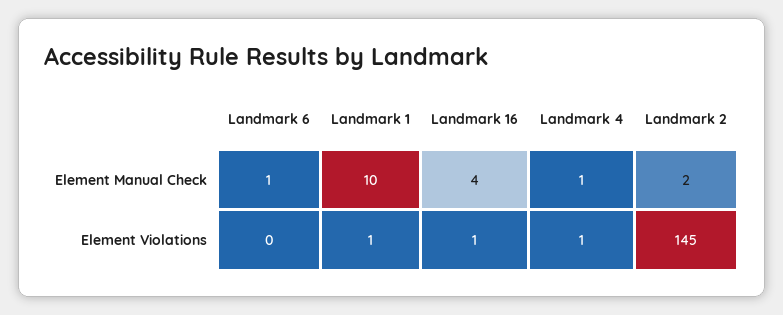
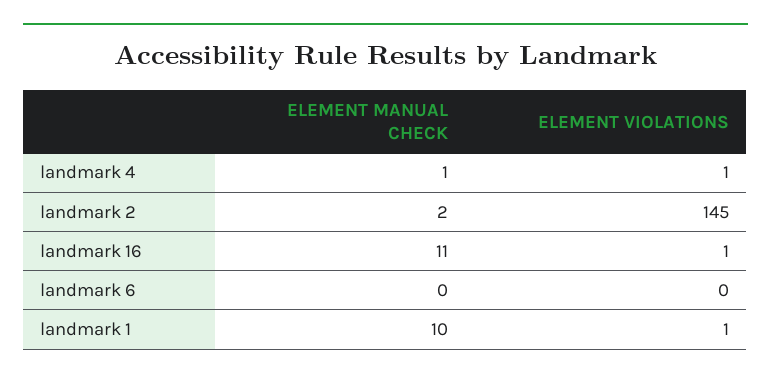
  {
    "Landmark 6": {
-     "Element Manual Check": 1,
+     "Element Manual Check": 0,
      "Element Violations": 0
    },
    "Landmark 1": {
      "Element Manual Check": 10,
      "Element Violations": 1
    },
    "Landmark 16": {
-     "Element Manual Check": 4,
+     "Element Manual Check": 11,
      "Element Violations": 1
    },
    "Landmark 4": {
      "Element Manual Check": 1,
      "Element Violations": 1
    },
    "Landmark 2": {
      "Element Manual Check": 2,
      "Element Violations": 145
    }
  }

